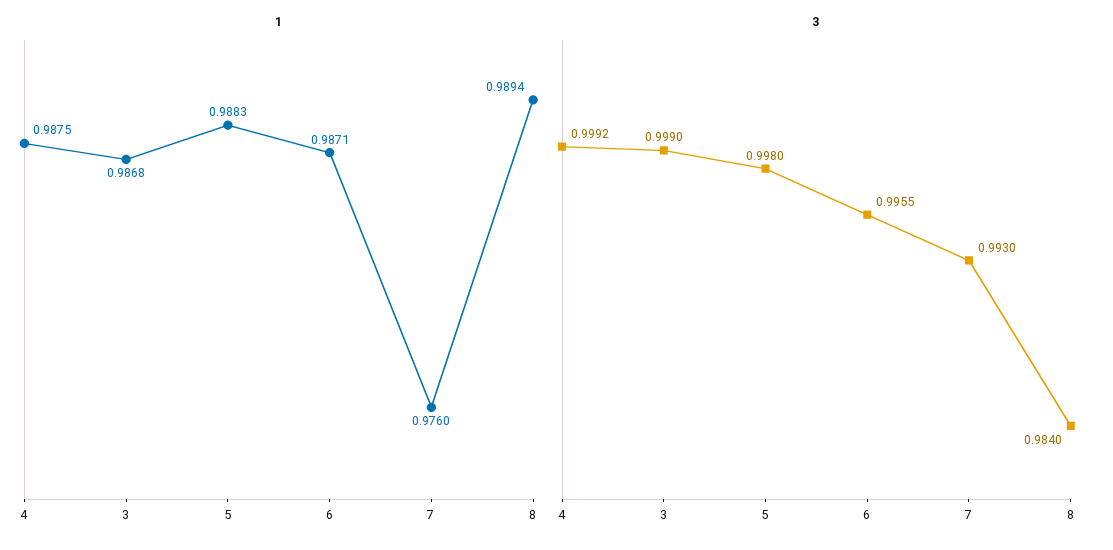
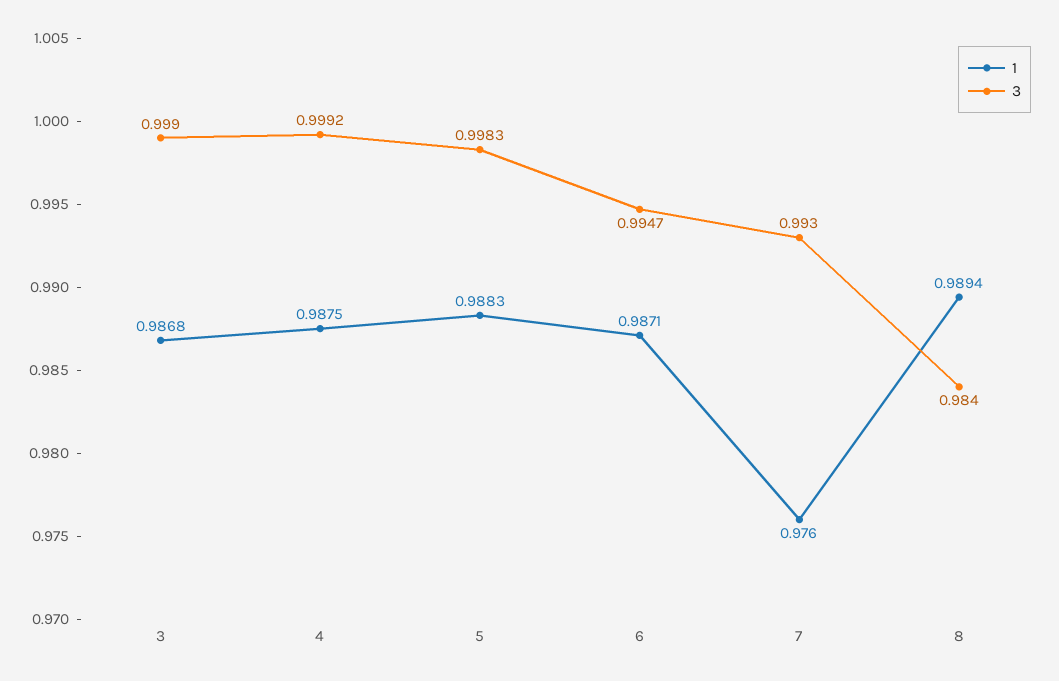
  {
    "1": {
      "4": 0.9875,
      "3": 0.9868,
      "5": 0.9883,
      "6": 0.9871,
      "7": 0.976,
      "8": 0.9894
    },
    "3": {
      "4": 0.9992,
      "3": 0.999,
-     "5": 0.998,
+     "5": 0.9983,
-     "6": 0.9955,
+     "6": 0.9947,
      "7": 0.993,
      "8": 0.984
    }
  }

